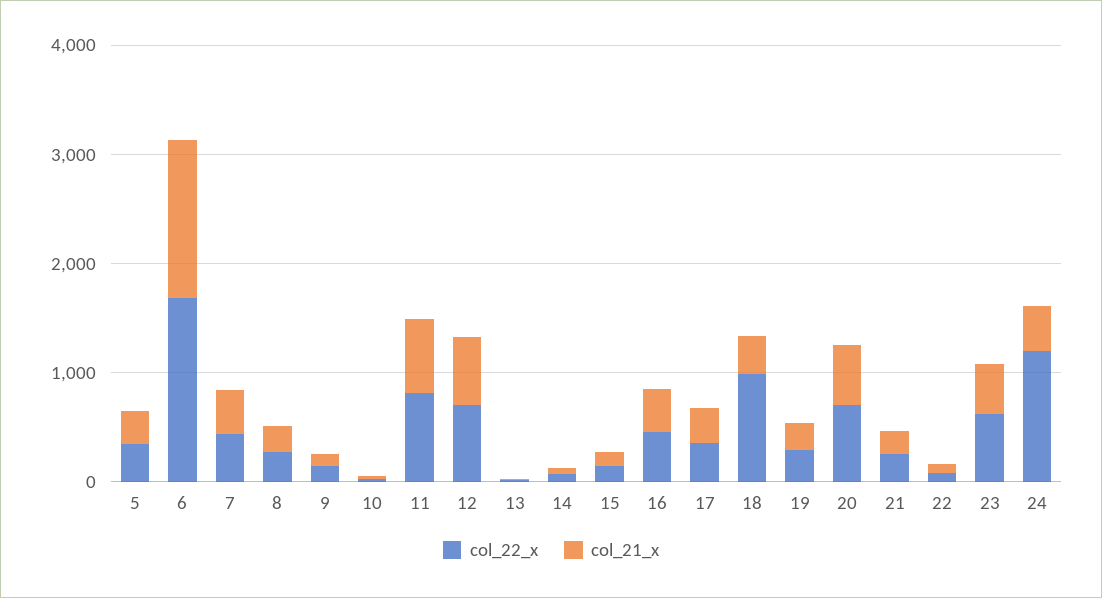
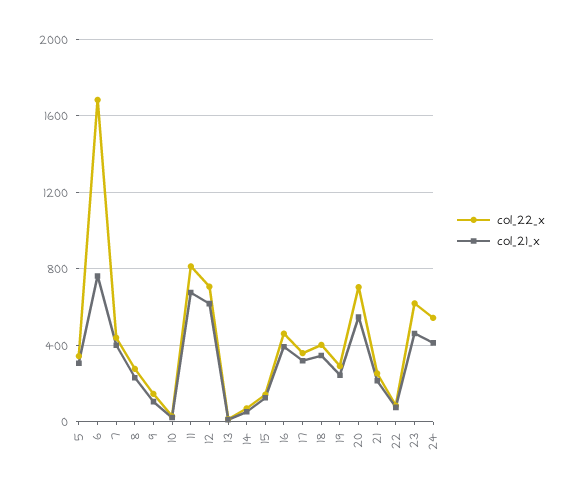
  {
    "col_22_x": {
      "5": 350,
      "6": 1700,
      "7": 450,
      "8": 300,
      "9": 150,
      "10": 50,
      "11": 800,
      "12": 700,
      "13": 0,
      "14": 50,
      "15": 150,
      "16": 450,
      "17": 350,
-     "18": 1000,
+     "18": 400,
      "19": 300,
      "20": 700,
      "21": 250,
      "22": 100,
      "23": 600,
-     "24": 1200
+     "24": 550
    },
    "col_21_x": {
      "5": 300,
-     "6": 1400,
+     "6": 750,
      "7": 400,
      "8": 250,
      "9": 100,
      "10": 0,
      "11": 700,
      "12": 600,
      "13": 0,
      "14": 50,
      "15": 150,
      "16": 400,
      "17": 300,
      "18": 350,
      "19": 250,
      "20": 550,
      "21": 200,
      "22": 100,
      "23": 450,
      "24": 400
    }
  }

